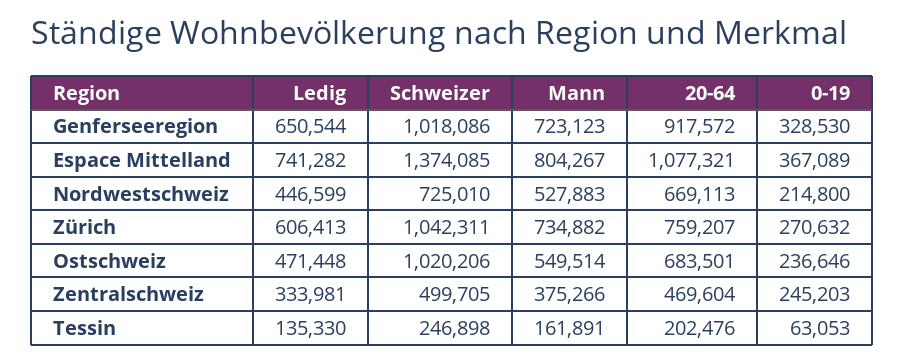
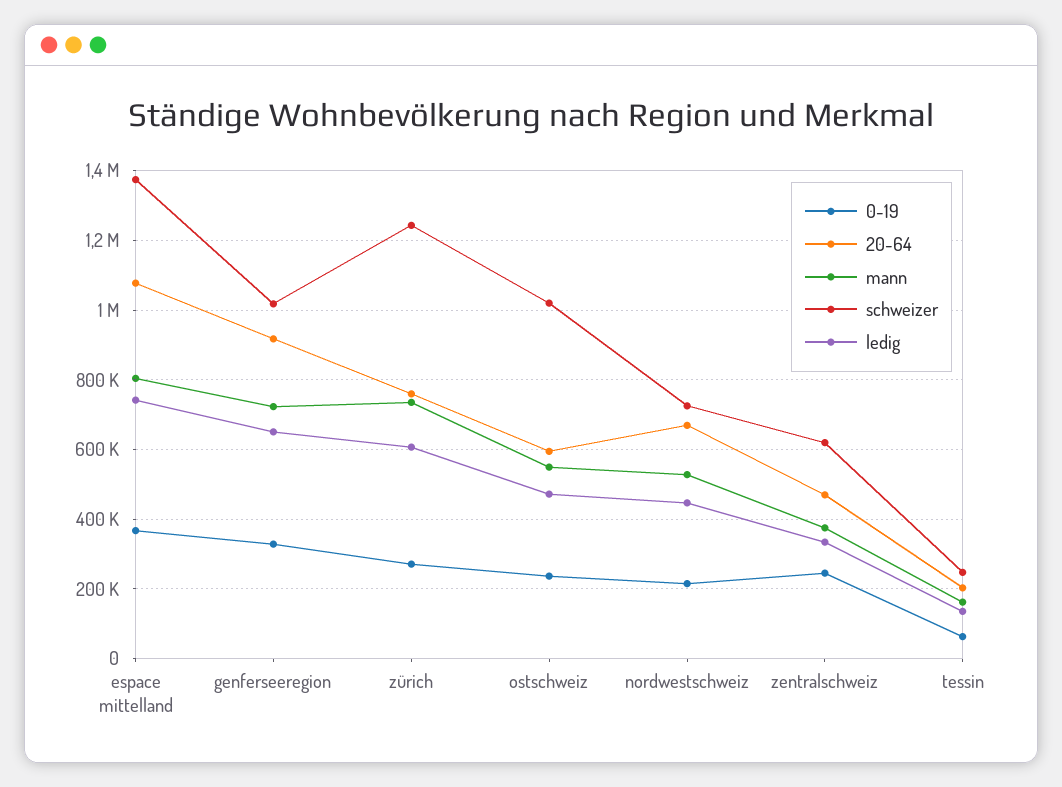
  {
    "Ledig": {
      "Genferseeregion": 650544,
      "Espace Mittelland": 741282,
      "Nordwestschweiz": 446599,
      "Zürich": 606413,
      "Ostschweiz": 471448,
      "Zentralschweiz": 333981,
      "Tessin": 135330
    },
    "Schweizer": {
      "Genferseeregion": 1018086,
      "Espace Mittelland": 1374085,
      "Nordwestschweiz": 725010,
-     "Zürich": 1042311,
+     "Zürich": 1240000,
      "Ostschweiz": 1020206,
-     "Zentralschweiz": 499705,
+     "Zentralschweiz": 620000,
      "Tessin": 246898
    },
    "Mann": {
      "Genferseeregion": 723123,
      "Espace Mittelland": 804267,
      "Nordwestschweiz": 527883,
      "Zürich": 734882,
      "Ostschweiz": 549514,
      "Zentralschweiz": 375266,
      "Tessin": 161891
    },
    "20-64": {
      "Genferseeregion": 917572,
      "Espace Mittelland": 1077321,
      "Nordwestschweiz": 669113,
      "Zürich": 759207,
-     "Ostschweiz": 683501,
+     "Ostschweiz": 600000,
      "Zentralschweiz": 469604,
      "Tessin": 202476
    },
    "0-19": {
      "Genferseeregion": 328530,
      "Espace Mittelland": 367089,
      "Nordwestschweiz": 214800,
      "Zürich": 270632,
      "Ostschweiz": 236646,
      "Zentralschweiz": 245203,
      "Tessin": 63053
    }
  }

